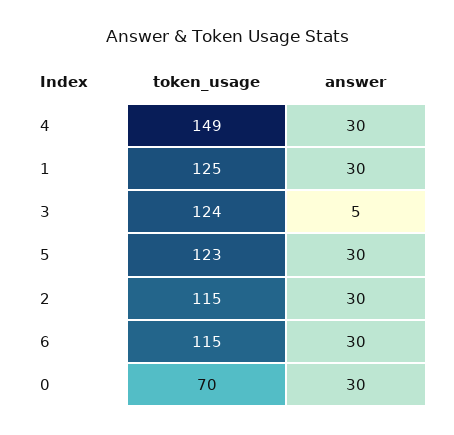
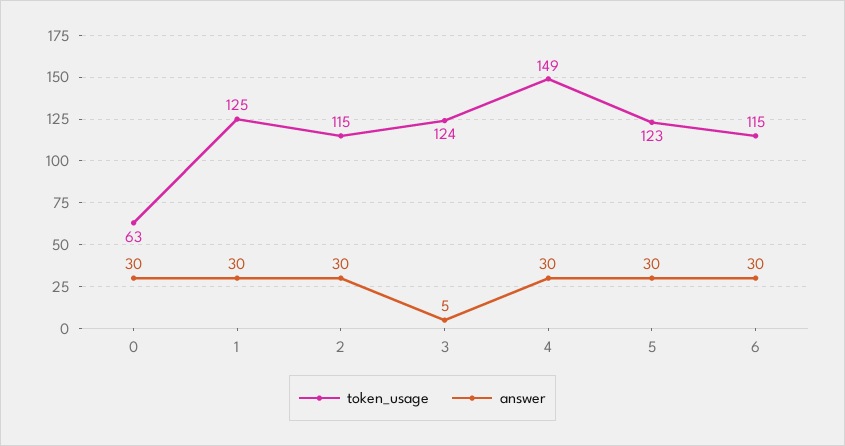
  {
    "token_usage": {
      "4": 149,
      "1": 125,
      "3": 124,
      "5": 123,
      "2": 115,
      "6": 115,
-     "0": 70
+     "0": 63
    },
    "answer": {
      "4": 30,
      "1": 30,
      "3": 5,
      "5": 30,
      "2": 30,
      "6": 30,
      "0": 30
    }
  }

